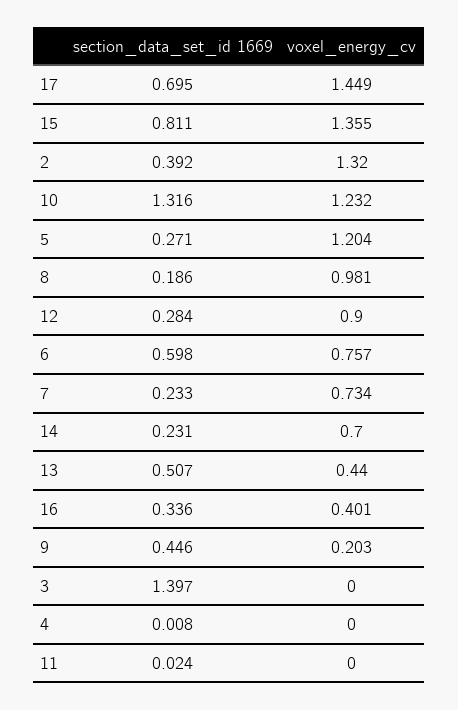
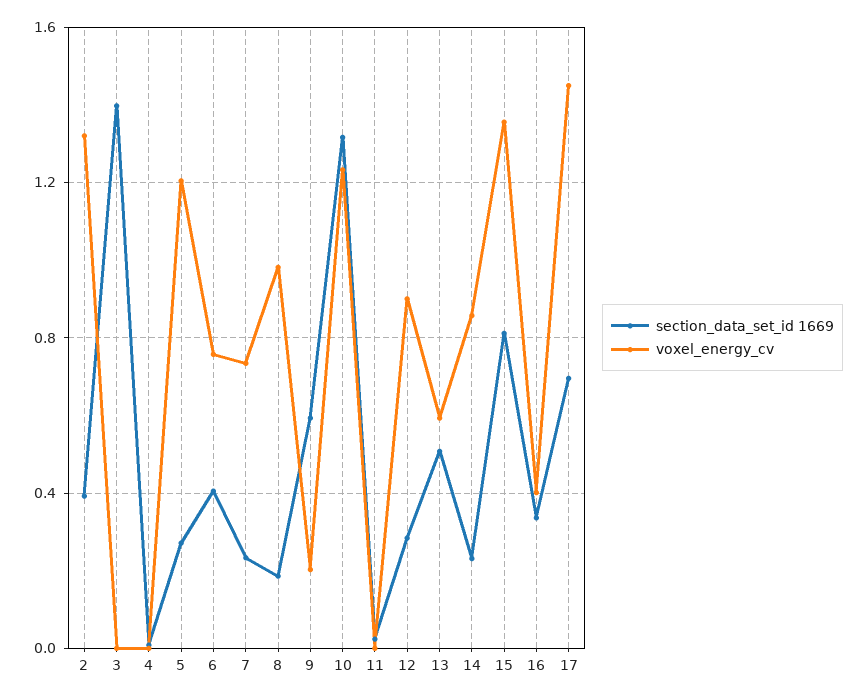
  {
    "section_data_set_id 1669": {
      "17": 0.695,
      "15": 0.811,
      "2": 0.392,
      "10": 1.316,
      "5": 0.271,
      "8": 0.186,
      "12": 0.284,
-     "6": 0.598,
+     "6": 0.4,
      "7": 0.233,
      "14": 0.231,
      "13": 0.507,
      "16": 0.336,
-     "9": 0.446,
+     "9": 0.6,
      "3": 1.397,
      "4": 0.008,
      "11": 0.024
    },
    "voxel_energy_cv": {
      "17": 1.449,
      "15": 1.355,
      "2": 1.32,
      "10": 1.232,
      "5": 1.204,
      "8": 0.981,
      "12": 0.9,
      "6": 0.757,
      "7": 0.734,
-     "14": 0.7,
+     "14": 0.85,
-     "13": 0.44,
+     "13": 0.6,
      "16": 0.401,
      "9": 0.203,
      "3": 0,
      "4": 0,
      "11": 0
    }
  }

